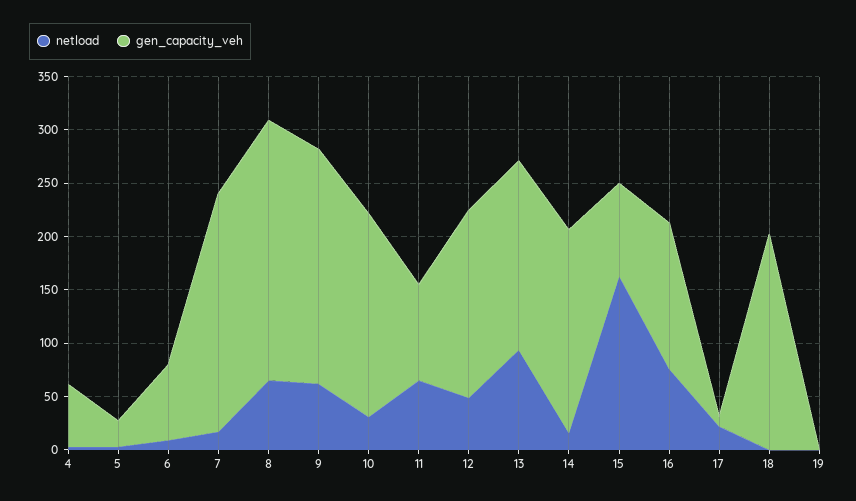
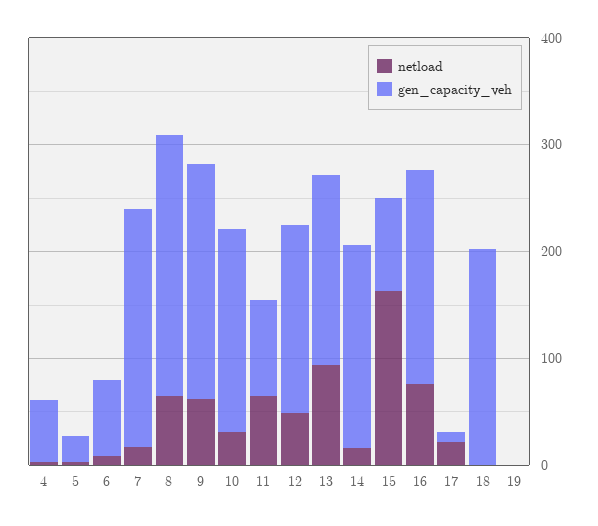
  {
    "netload": {
      "4": 0,
      "5": 0,
      "6": 10,
      "7": 20,
      "8": 70,
      "9": 60,
      "10": 30,
      "11": 70,
      "12": 50,
      "13": 90,
      "14": 20,
      "15": 160,
      "16": 80,
      "17": 20,
      "18": 0,
      "19": 0
    },
    "gen_capacity_veh": {
      "4": 60,
      "5": 20,
      "6": 70,
      "7": 220,
      "8": 240,
      "9": 220,
      "10": 190,
      "11": 90,
      "12": 180,
      "13": 180,
      "14": 190,
      "15": 90,
-     "16": 140,
+     "16": 200,
      "17": 10,
      "18": 200,
      "19": 0
    }
  }

